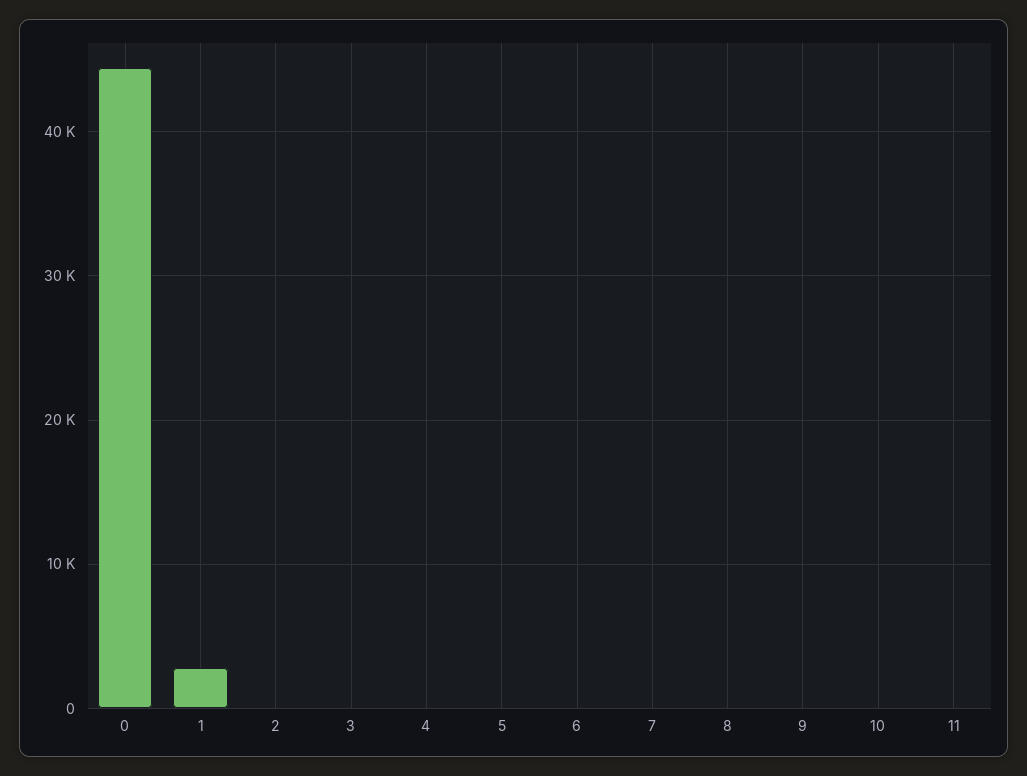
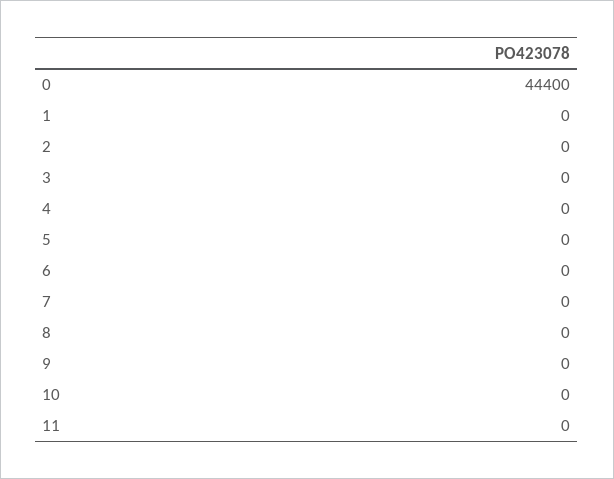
  {
    "0": 44400,
-   "1": 3000,
+   "1": 0,
    "2": 0,
    "3": 0,
    "4": 0,
    "5": 0,
    "6": 0,
    "7": 0,
    "8": 0,
    "9": 0,
    "10": 0,
    "11": 0
  }

